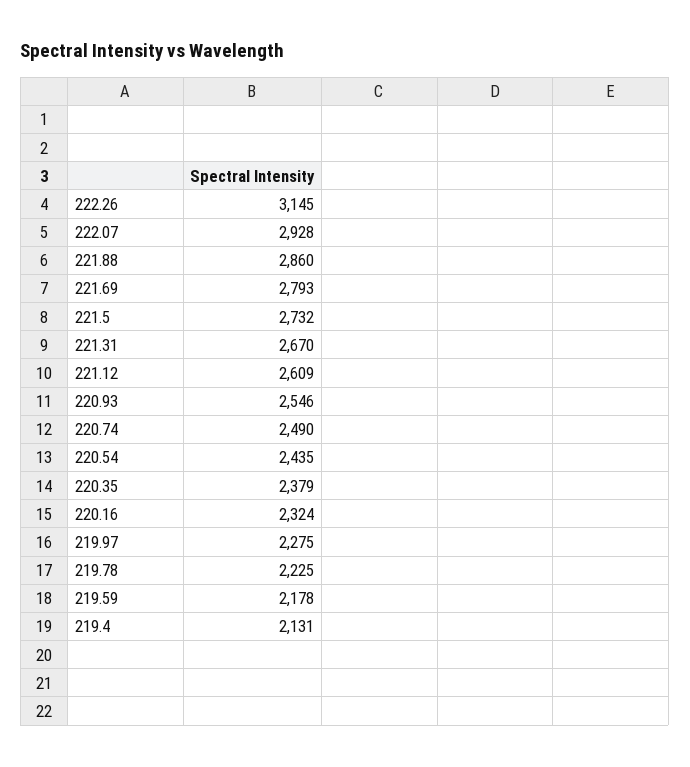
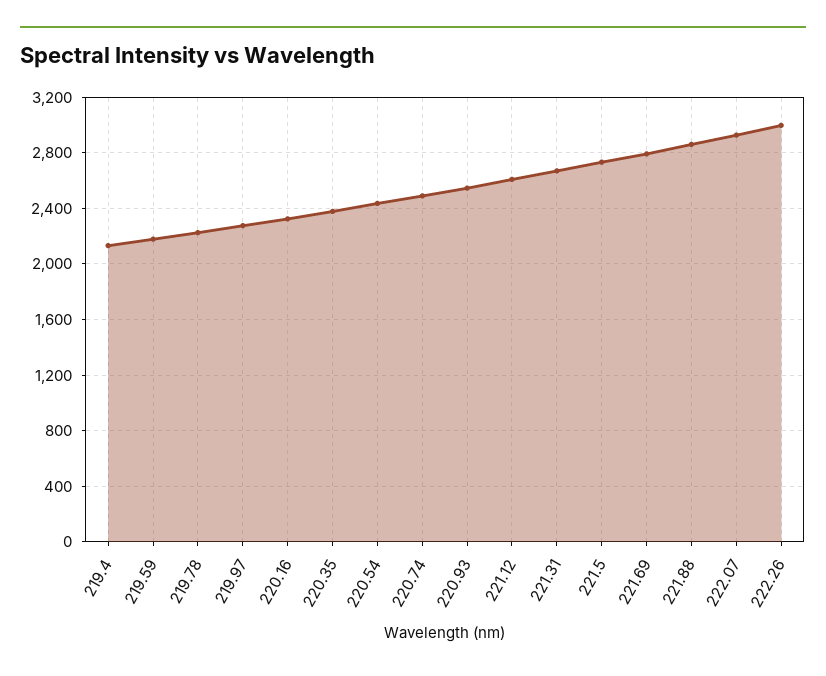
  {
-   "222.26": 3145,
+   "222.26": 3000,
    "222.07": 2928,
    "221.88": 2860,
    "221.69": 2793,
    "221.5": 2732,
    "221.31": 2670,
    "221.12": 2609,
    "220.93": 2546,
    "220.74": 2490,
    "220.54": 2435,
    "220.35": 2379,
    "220.16": 2324,
    "219.97": 2275,
    "219.78": 2225,
    "219.59": 2178,
    "219.4": 2131
  }

